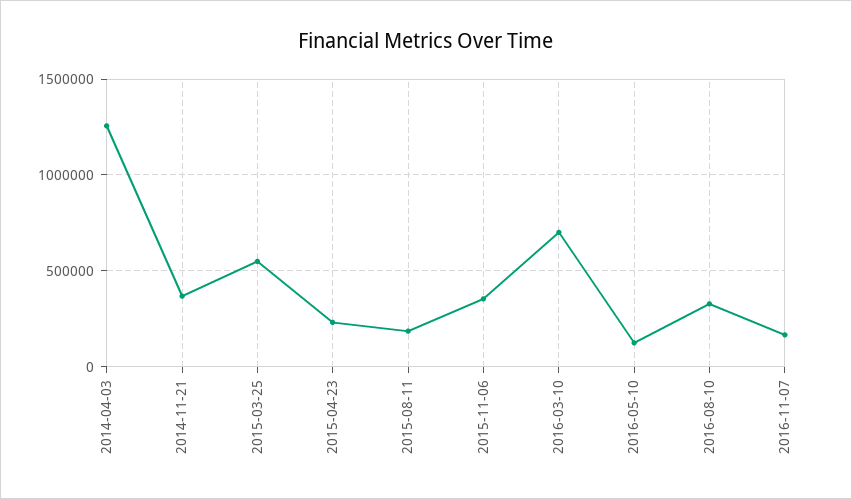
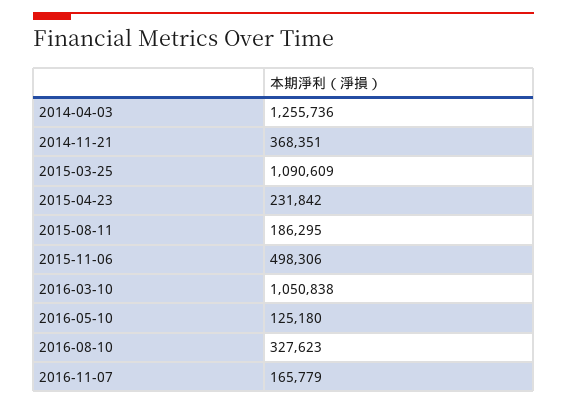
  {
    "2014-04-03": 1255736,
    "2014-11-21": 368351,
-   "2015-03-25": 550000,
+   "2015-03-25": 1090609,
    "2015-04-23": 231842,
    "2015-08-11": 186295,
-   "2015-11-06": 350000,
+   "2015-11-06": 498306,
-   "2016-03-10": 700000,
+   "2016-03-10": 1050838,
    "2016-05-10": 125180,
    "2016-08-10": 327623,
    "2016-11-07": 165779
  }

